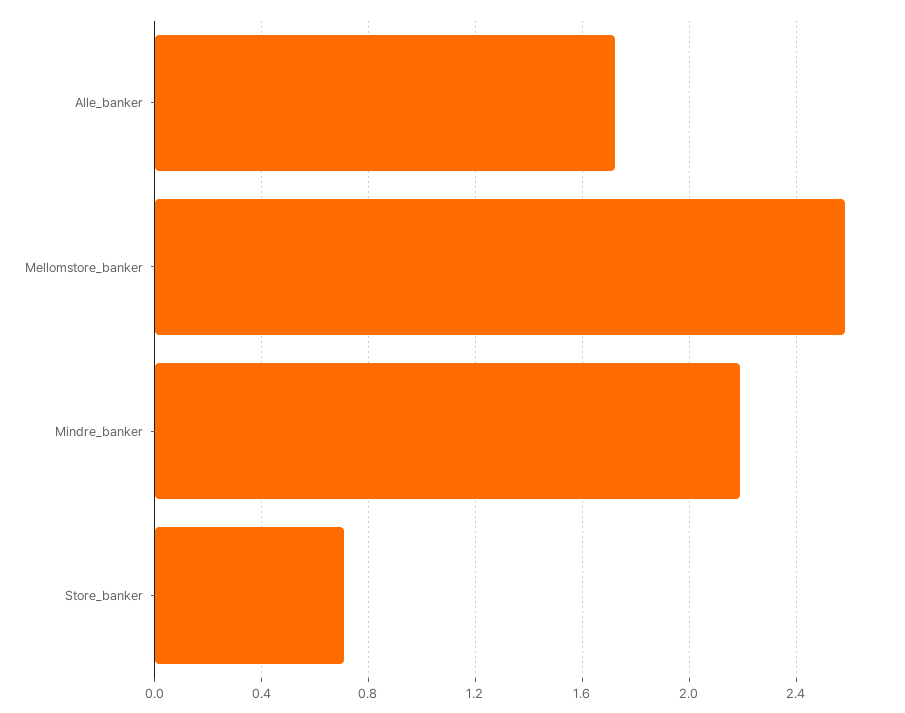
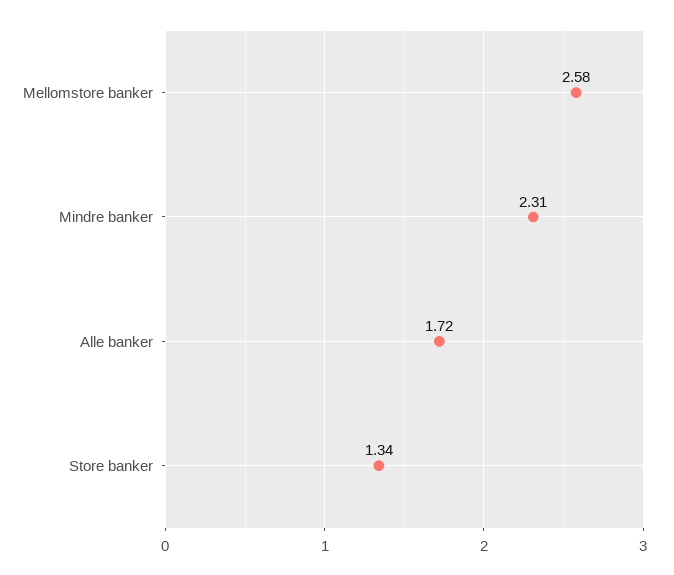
  {
    "Alle_banker": 1.72,
    "Mellomstore_banker": 2.58,
-   "Mindre_banker": 2.2,
+   "Mindre_banker": 2.31,
-   "Store_banker": 0.7
+   "Store_banker": 1.34
  }

